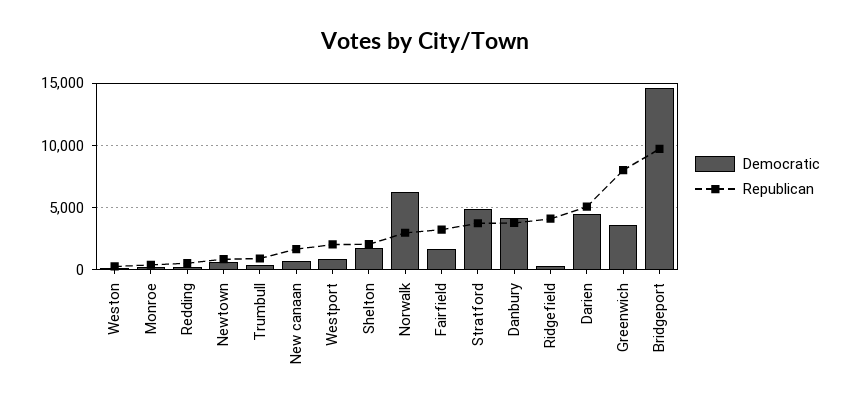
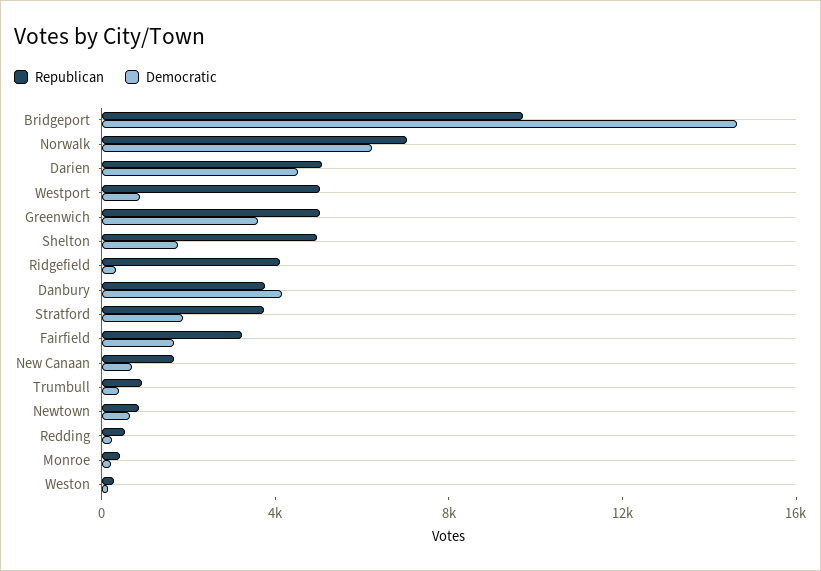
  {
    "Democratic": {
      "Weston": 0,
      "Monroe": 0,
      "Redding": 0,
      "Newtown": 500,
      "Trumbull": 500,
      "New canaan": 500,
      "Westport": 1000,
      "Shelton": 2000,
      "Norwalk": 6000,
      "Fairfield": 1500,
-     "Stratford": 5000,
+     "Stratford": 2000,
      "Danbury": 4000,
      "Ridgefield": 500,
      "Darien": 4500,
      "Greenwich": 3500,
      "Bridgeport": 14500
    },
    "Republican": {
      "Weston": 500,
      "Monroe": 500,
      "Redding": 500,
      "Newtown": 1000,
      "Trumbull": 1000,
      "New canaan": 1500,
-     "Westport": 2000,
+     "Westport": 5000,
-     "Shelton": 2000,
+     "Shelton": 5000,
-     "Norwalk": 3000,
+     "Norwalk": 7000,
      "Fairfield": 3000,
      "Stratford": 4000,
      "Danbury": 4000,
      "Ridgefield": 4000,
      "Darien": 5000,
-     "Greenwich": 8000,
+     "Greenwich": 5000,
      "Bridgeport": 9500
    }
  }

